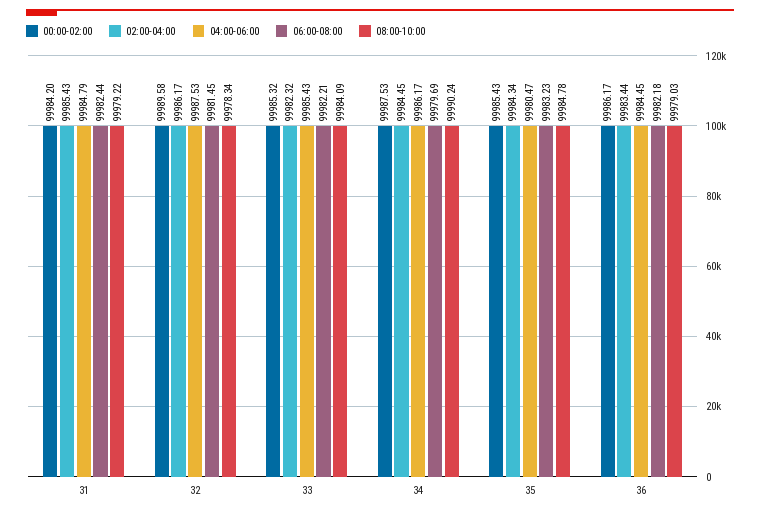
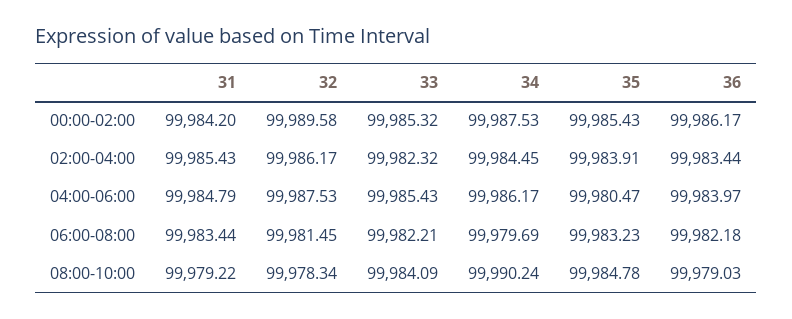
  {
    "00:00-02:00": {
      "31": 99984.2,
      "32": 99989.58,
      "33": 99985.32,
      "34": 99987.53,
      "35": 99985.43,
      "36": 99986.17
    },
    "02:00-04:00": {
      "31": 99985.43,
      "32": 99986.17,
      "33": 99982.32,
      "34": 99984.45,
-     "35": 99984.34,
+     "35": 99983.91,
      "36": 99983.44
    },
    "04:00-06:00": {
      "31": 99984.79,
      "32": 99987.53,
      "33": 99985.43,
      "34": 99986.17,
      "35": 99980.47,
-     "36": 99984.45
+     "36": 99983.97
    },
    "06:00-08:00": {
-     "31": 99982.44,
+     "31": 99983.44,
      "32": 99981.45,
      "33": 99982.21,
      "34": 99979.69,
      "35": 99983.23,
      "36": 99982.18
    },
    "08:00-10:00": {
      "31": 99979.22,
      "32": 99978.34,
      "33": 99984.09,
      "34": 99990.24,
      "35": 99984.78,
      "36": 99979.03
    }
  }

